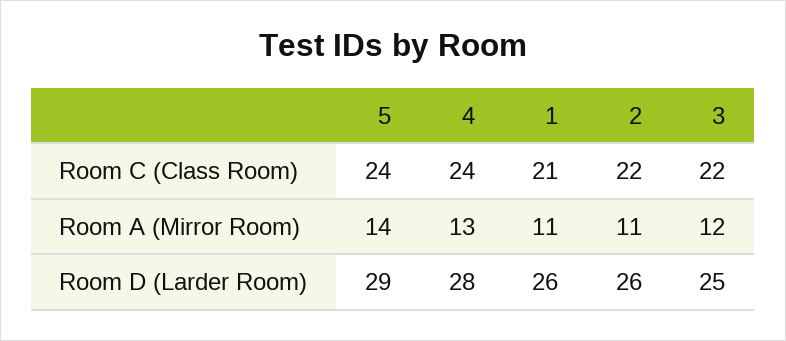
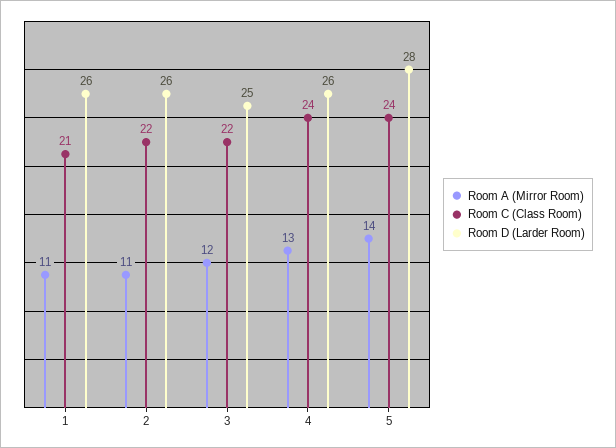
  {
    "Room C (Class Room)": {
      "5": 24,
      "4": 24,
      "1": 21,
      "2": 22,
      "3": 22
    },
    "Room A (Mirror Room)": {
      "5": 14,
      "4": 13,
      "1": 11,
      "2": 11,
      "3": 12
    },
    "Room D (Larder Room)": {
-     "5": 29,
+     "5": 28,
-     "4": 28,
+     "4": 26,
      "1": 26,
      "2": 26,
      "3": 25
    }
  }

